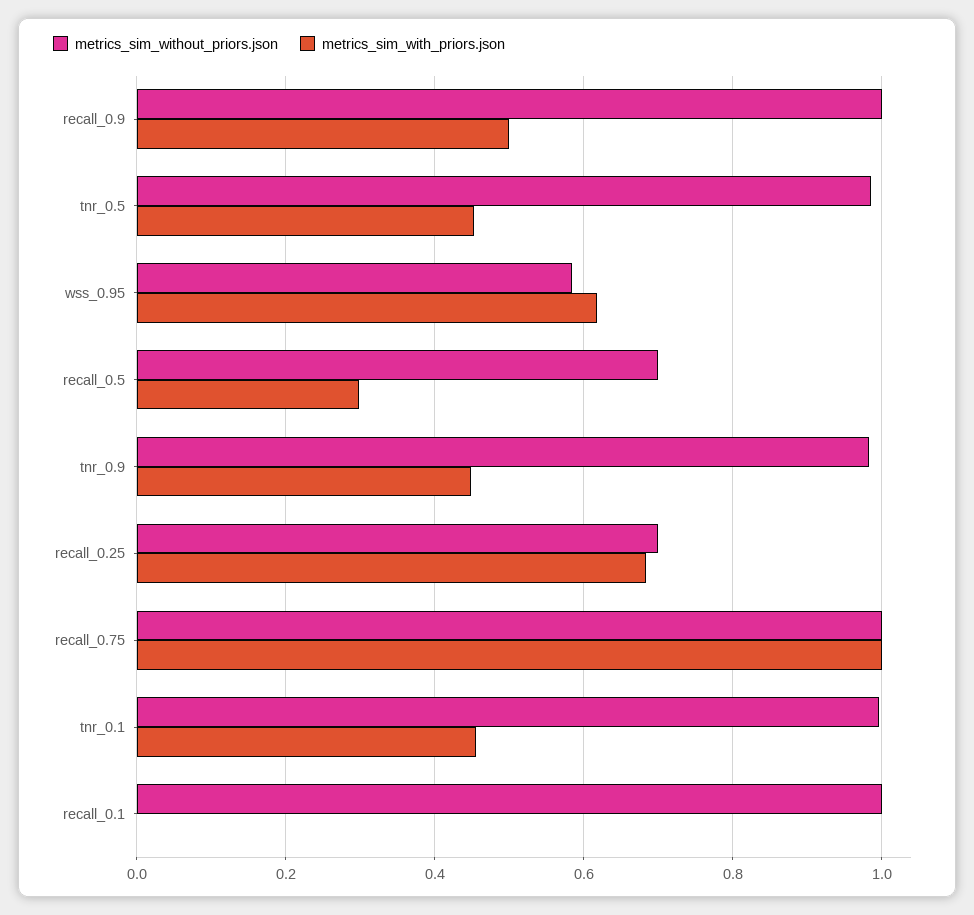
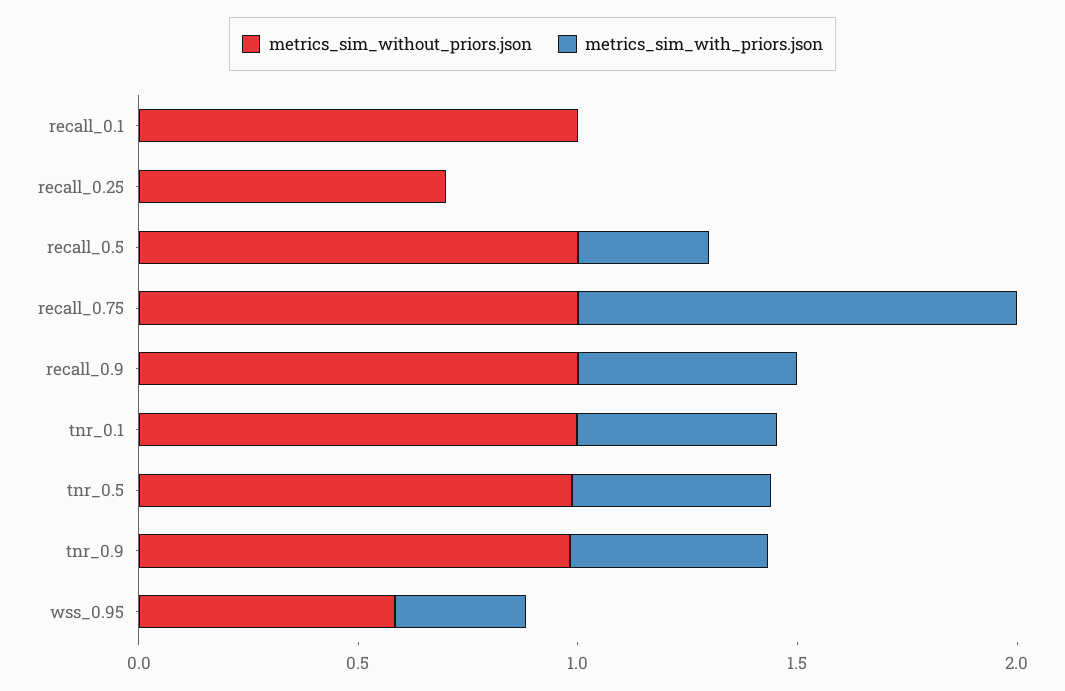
  {
    "metrics_sim_without_priors.json": {
      "recall_0.9": 1,
      "tnr_0.5": 0.98,
      "wss_0.95": 0.58,
-     "recall_0.5": 0.7,
+     "recall_0.5": 1,
      "tnr_0.9": 0.98,
      "recall_0.25": 0.7,
      "recall_0.75": 1,
      "tnr_0.1": 1,
      "recall_0.1": 1
    },
    "metrics_sim_with_priors.json": {
      "recall_0.9": 0.5,
      "tnr_0.5": 0.46,
-     "wss_0.95": 0.62,
+     "wss_0.95": 0.3,
      "recall_0.5": 0.3,
      "tnr_0.9": 0.44,
-     "recall_0.25": 0.68,
+     "recall_0.25": 0,
      "recall_0.75": 1,
      "tnr_0.1": 0.46,
      "recall_0.1": 0
    }
  }

